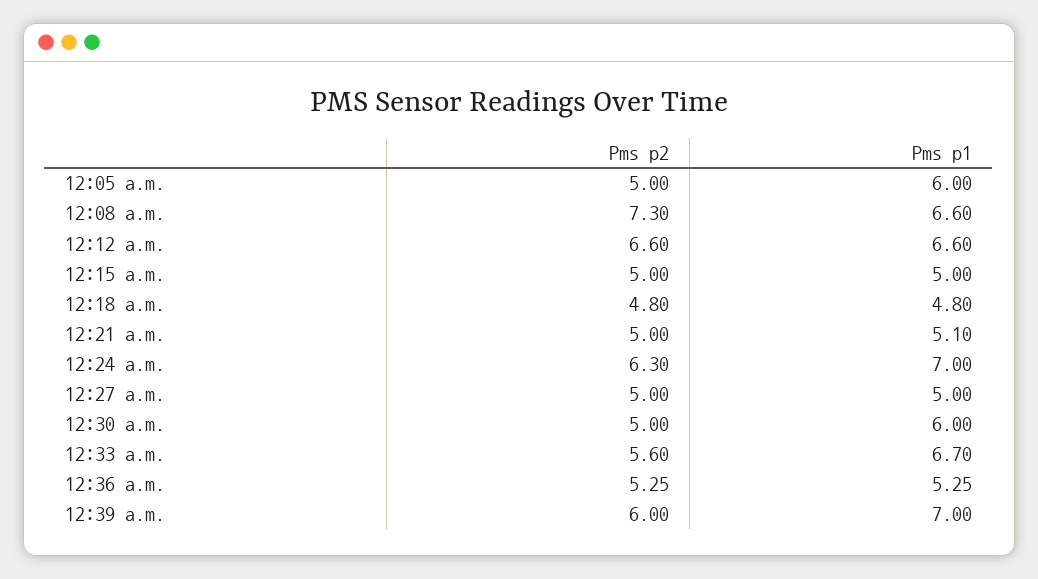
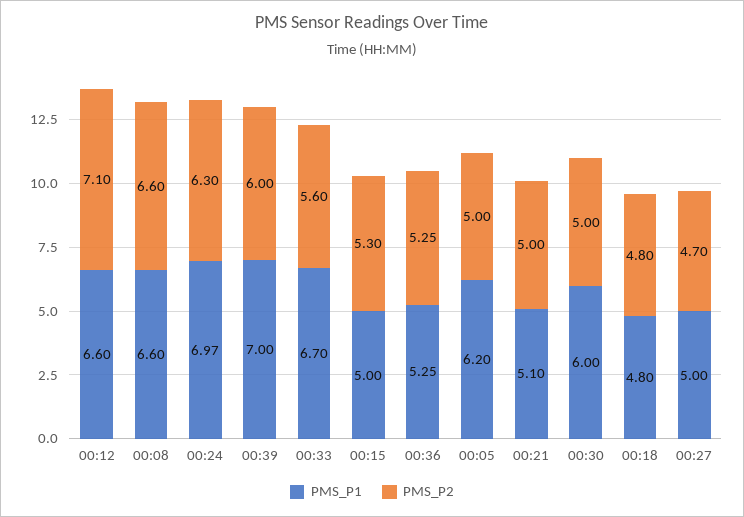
  {
    "Pms p2": {
      "12:05 a.m.": 5,
-     "12:08 a.m.": 7.3,
+     "12:08 a.m.": 6.6,
-     "12:12 a.m.": 6.6,
+     "12:12 a.m.": 7.1,
-     "12:15 a.m.": 5,
+     "12:15 a.m.": 5.3,
      "12:18 a.m.": 4.8,
      "12:21 a.m.": 5,
      "12:24 a.m.": 6.3,
-     "12:27 a.m.": 5,
+     "12:27 a.m.": 4.7,
      "12:30 a.m.": 5,
      "12:33 a.m.": 5.6,
      "12:36 a.m.": 5.25,
      "12:39 a.m.": 6
    },
    "Pms p1": {
-     "12:05 a.m.": 6,
+     "12:05 a.m.": 6.2,
      "12:08 a.m.": 6.6,
      "12:12 a.m.": 6.6,
      "12:15 a.m.": 5,
      "12:18 a.m.": 4.8,
      "12:21 a.m.": 5.1,
-     "12:24 a.m.": 7,
+     "12:24 a.m.": 6.97,
      "12:27 a.m.": 5,
      "12:30 a.m.": 6,
      "12:33 a.m.": 6.7,
      "12:36 a.m.": 5.25,
      "12:39 a.m.": 7
    }
  }

